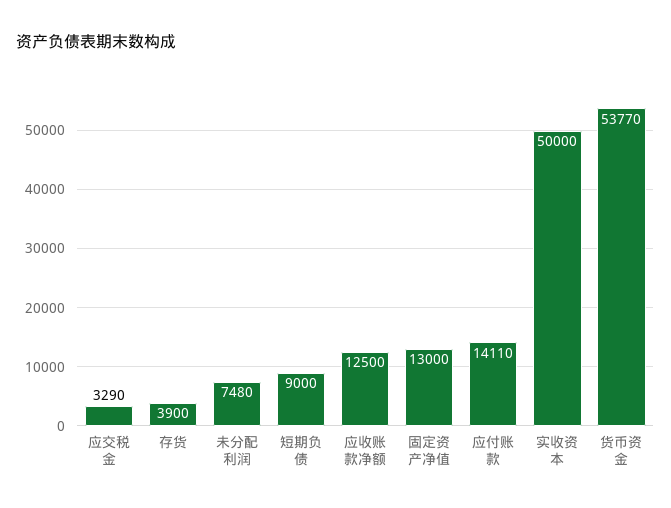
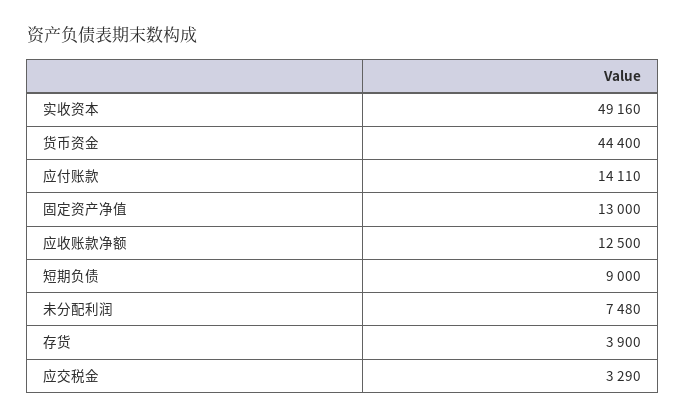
  {
    "应交税金": 3290,
    "存货": 3900,
    "未分配利润": 7480,
    "短期负债": 9000,
    "应收账款净额": 12500,
    "固定资产净值": 13000,
    "应付账款": 14110,
-   "实收资本": 50000,
+   "实收资本": 49160,
-   "货币资金": 53770
+   "货币资金": 44400
  }

